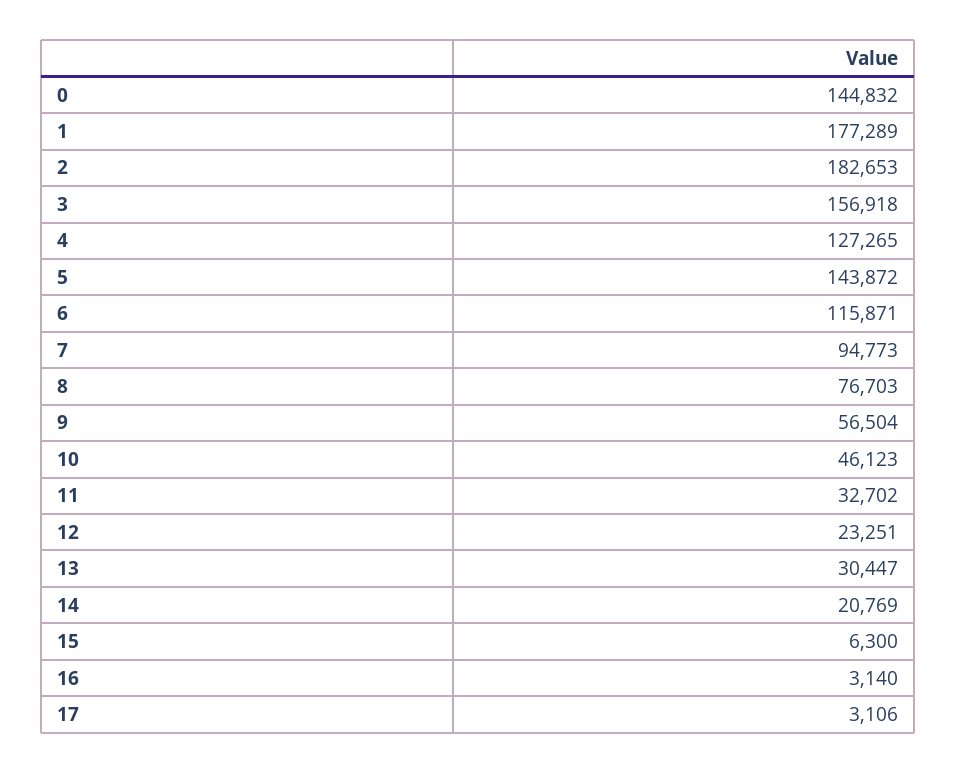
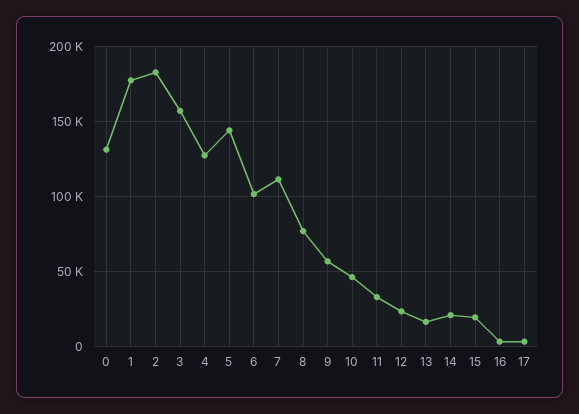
  {
-   "0": 144832,
+   "0": 130000,
    "1": 177289,
    "2": 182653,
    "3": 156918,
    "4": 127265,
    "5": 143872,
-   "6": 115871,
+   "6": 100000,
-   "7": 94773,
+   "7": 110000,
    "8": 76703,
    "9": 56504,
    "10": 46123,
    "11": 32702,
    "12": 23251,
-   "13": 30447,
+   "13": 15000,
    "14": 20769,
-   "15": 6300,
+   "15": 20000,
    "16": 3140,
    "17": 3106
  }

